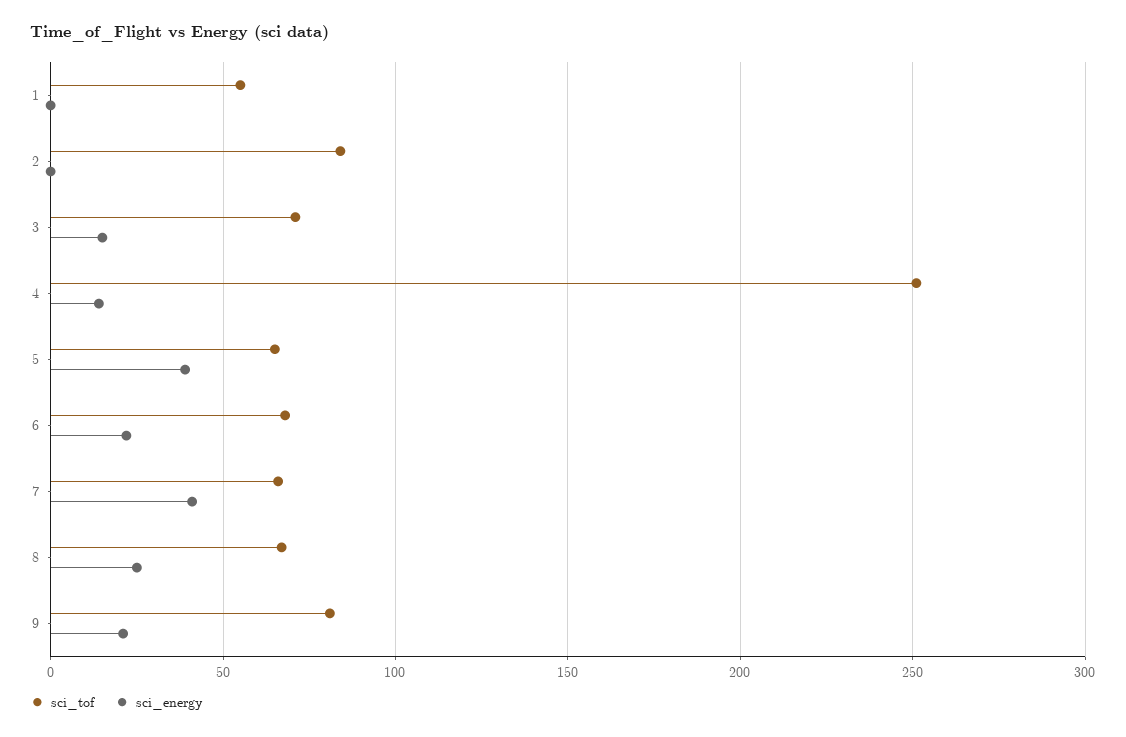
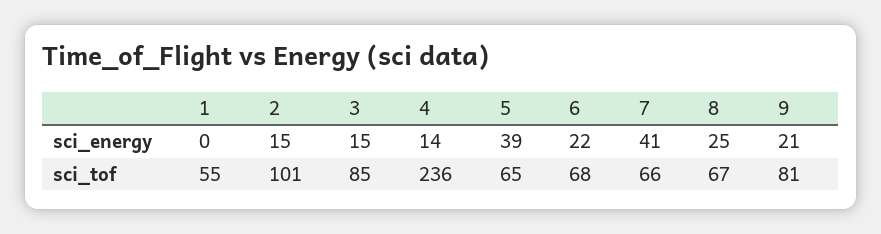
  {
    "sci_tof": {
      "1": 55,
-     "2": 85,
+     "2": 101,
-     "3": 70,
+     "3": 85,
-     "4": 250,
+     "4": 236,
      "5": 65,
      "6": 68,
      "7": 66,
      "8": 67,
      "9": 81
    },
    "sci_energy": {
      "1": 0,
-     "2": 0,
+     "2": 15,
      "3": 15,
      "4": 14,
      "5": 39,
      "6": 22,
      "7": 41,
      "8": 25,
      "9": 21
    }
  }

